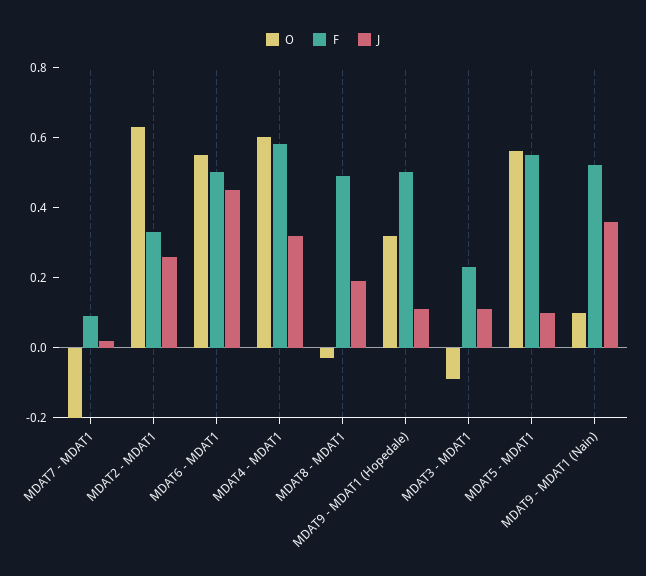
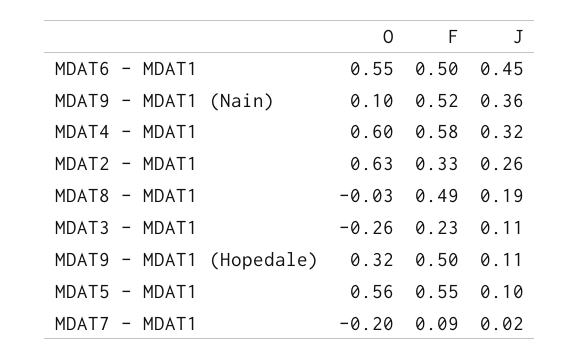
  {
    "O": {
      "MDAT7 - MDAT1": -0.2,
      "MDAT2 - MDAT1": 0.63,
      "MDAT6 - MDAT1": 0.55,
      "MDAT4 - MDAT1": 0.6,
      "MDAT8 - MDAT1": -0.03,
      "MDAT9 - MDAT1 (Hopedale)": 0.32,
-     "MDAT3 - MDAT1": -0.1,
+     "MDAT3 - MDAT1": -0.26,
      "MDAT5 - MDAT1": 0.56,
      "MDAT9 - MDAT1 (Nain)": 0.1
    },
    "F": {
      "MDAT7 - MDAT1": 0.09,
      "MDAT2 - MDAT1": 0.33,
      "MDAT6 - MDAT1": 0.5,
      "MDAT4 - MDAT1": 0.58,
      "MDAT8 - MDAT1": 0.49,
      "MDAT9 - MDAT1 (Hopedale)": 0.5,
      "MDAT3 - MDAT1": 0.23,
      "MDAT5 - MDAT1": 0.55,
      "MDAT9 - MDAT1 (Nain)": 0.52
    },
    "J": {
      "MDAT7 - MDAT1": 0.02,
      "MDAT2 - MDAT1": 0.26,
      "MDAT6 - MDAT1": 0.45,
      "MDAT4 - MDAT1": 0.32,
      "MDAT8 - MDAT1": 0.19,
      "MDAT9 - MDAT1 (Hopedale)": 0.11,
      "MDAT3 - MDAT1": 0.11,
      "MDAT5 - MDAT1": 0.1,
      "MDAT9 - MDAT1 (Nain)": 0.36
    }
  }

